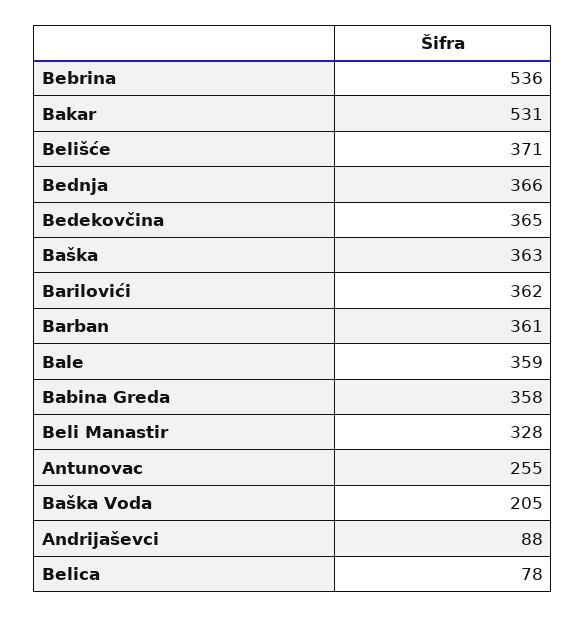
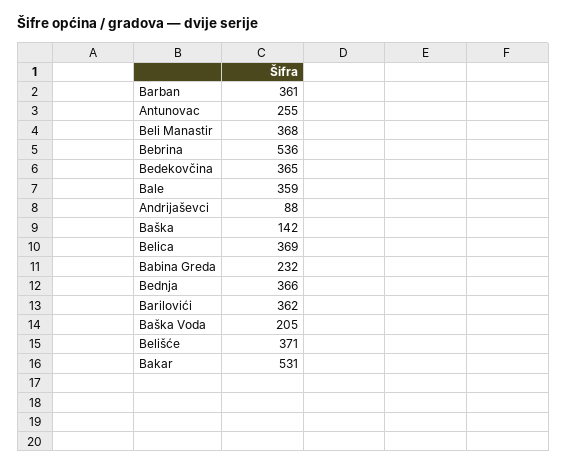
  {
    "Bebrina": 536,
    "Bakar": 531,
    "Belišće": 371,
    "Bednja": 366,
    "Bedekovčina": 365,
-   "Baška": 363,
+   "Baška": 142,
    "Barilovići": 362,
    "Barban": 361,
    "Bale": 359,
-   "Babina Greda": 358,
+   "Babina Greda": 232,
-   "Beli Manastir": 328,
+   "Beli Manastir": 368,
    "Antunovac": 255,
    "Baška Voda": 205,
    "Andrijaševci": 88,
-   "Belica": 78
+   "Belica": 369
  }

